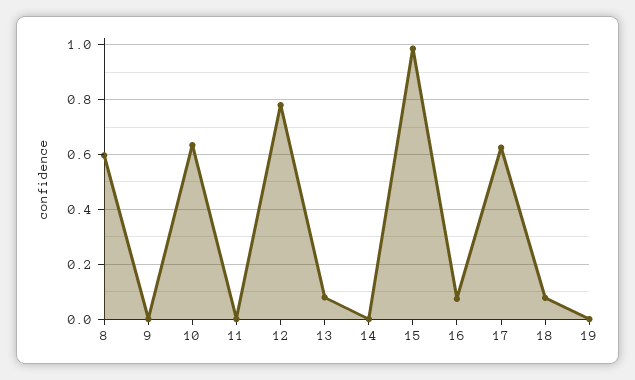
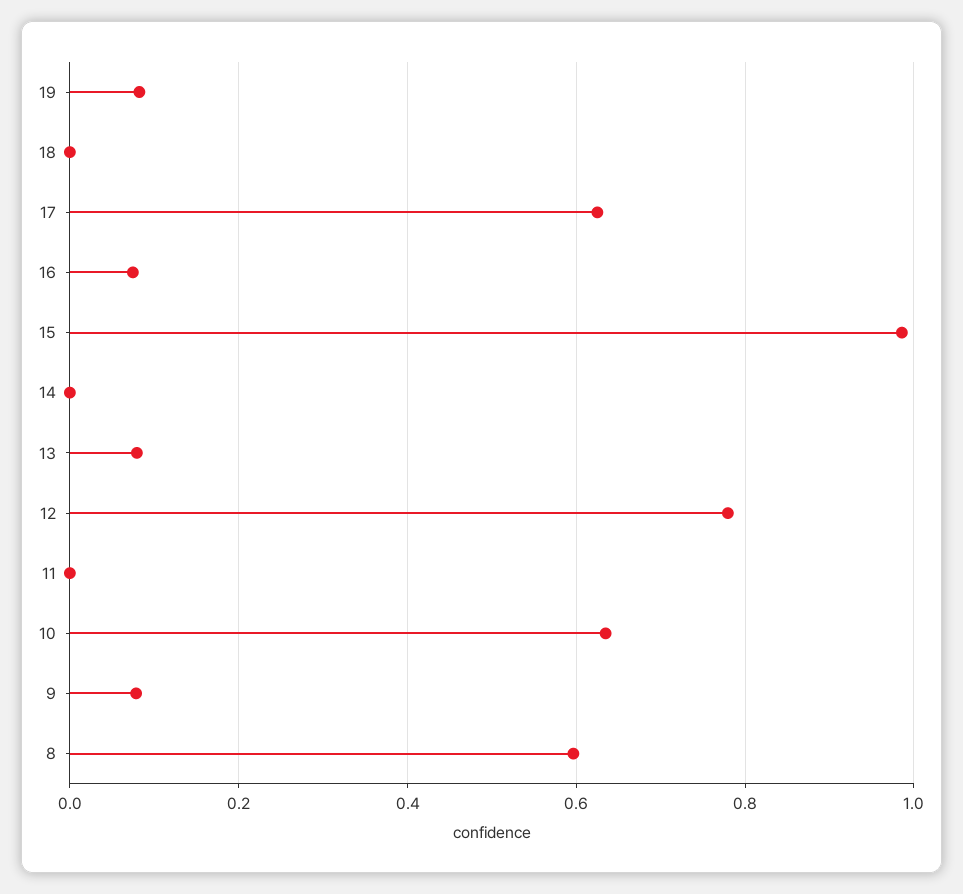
  {
    "8": 0.6,
-   "9": 0,
+   "9": 0.08,
    "10": 0.64,
    "11": 0,
    "12": 0.78,
    "13": 0.08,
    "14": 0,
    "15": 0.98,
    "16": 0.08,
    "17": 0.62,
-   "18": 0.075,
+   "18": 0,
-   "19": 0
+   "19": 0.08
  }

